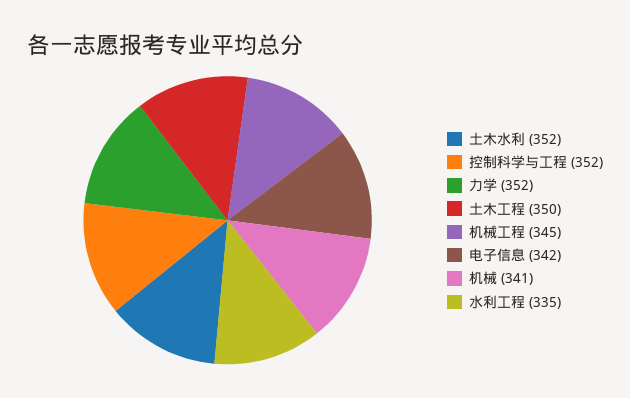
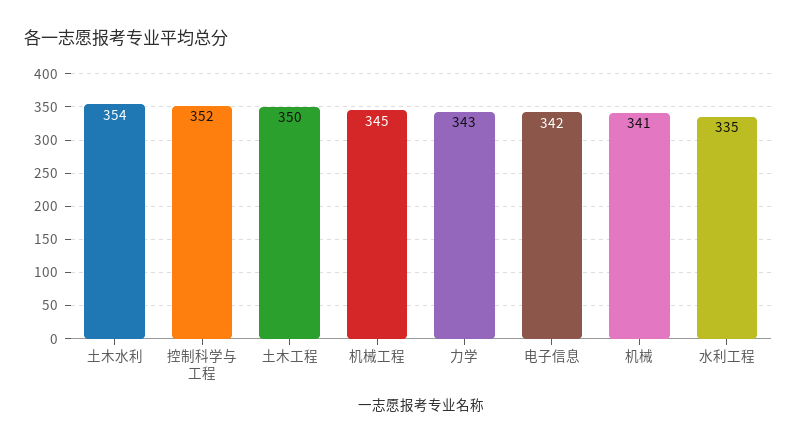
  {
-   "土木水利": 352,
+   "土木水利": 354,
    "控制科学与工程": 352,
-   "力学": 352,
+   "力学": 343,
    "土木工程": 350,
    "机械工程": 345,
    "电子信息": 342,
    "机械": 341,
    "水利工程": 335
  }

